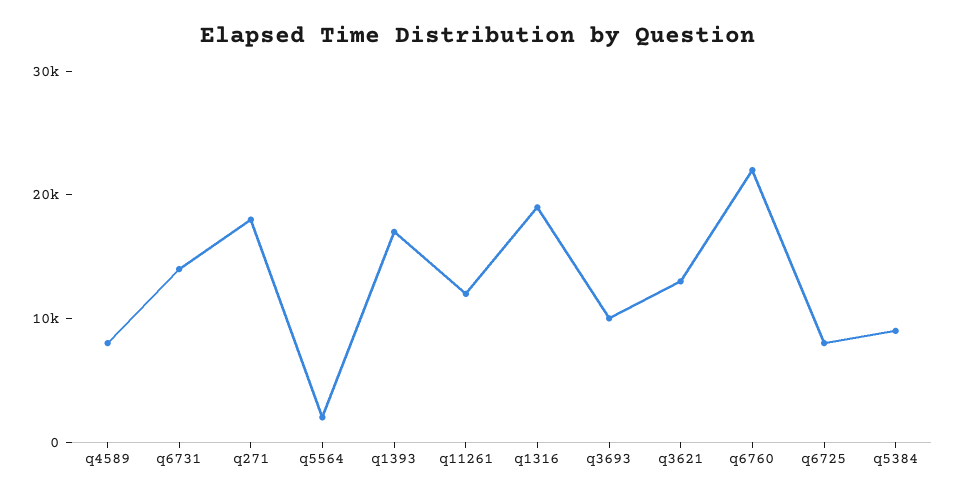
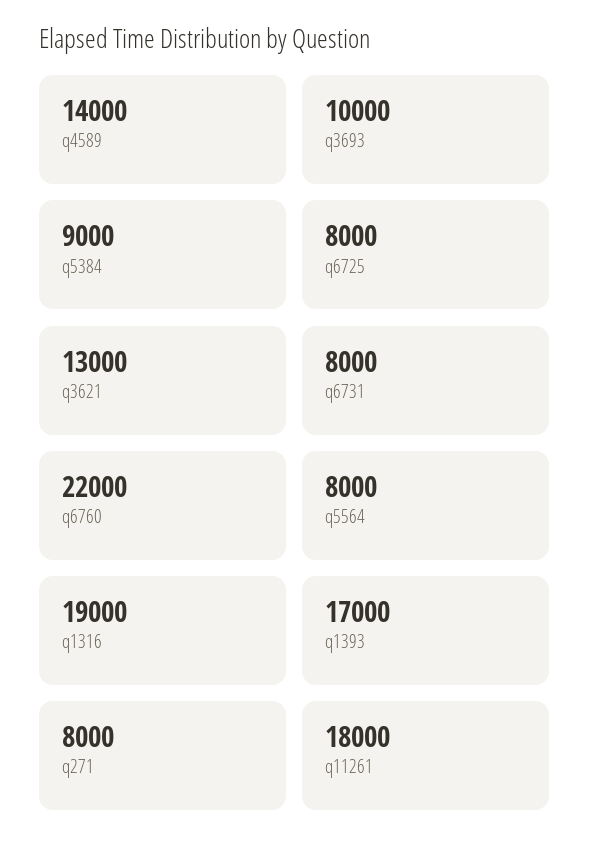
  {
-   "q4589": 8000,
+   "q4589": 14000,
-   "q6731": 14000,
+   "q6731": 8000,
-   "q271": 18000,
+   "q271": 8000,
-   "q5564": 2000,
+   "q5564": 8000,
    "q1393": 17000,
-   "q11261": 12000,
+   "q11261": 18000,
    "q1316": 19000,
    "q3693": 10000,
    "q3621": 13000,
    "q6760": 22000,
    "q6725": 8000,
    "q5384": 9000
  }

